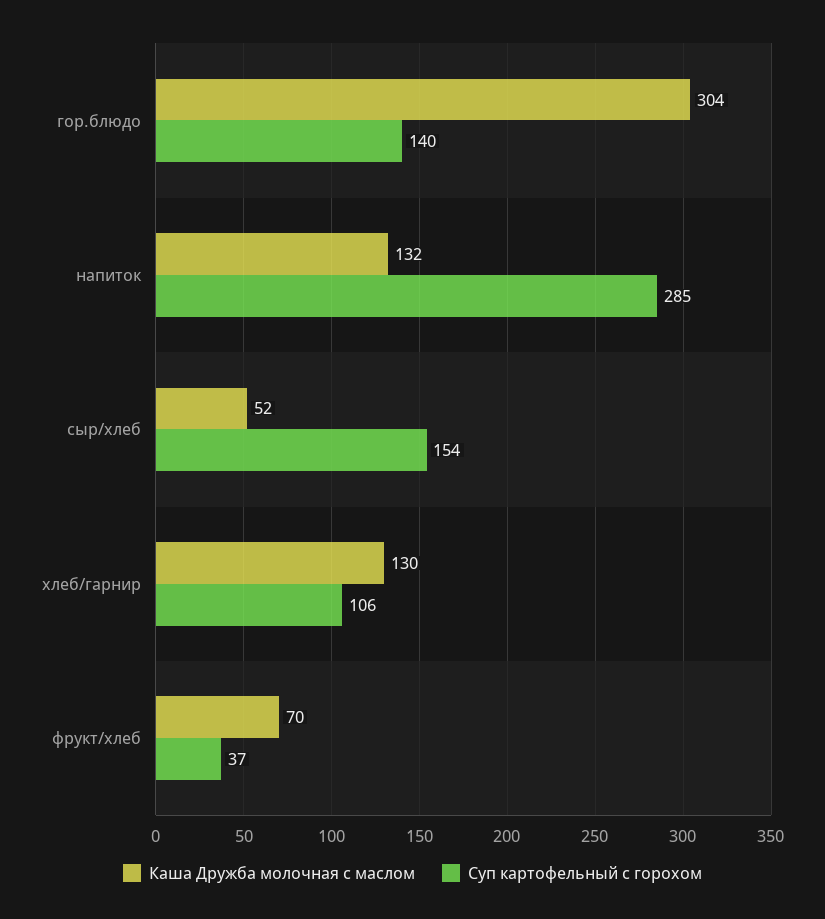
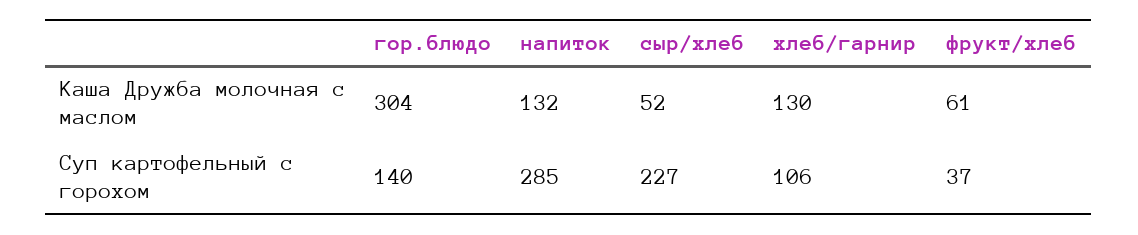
  {
    "Каша Дружба молочная с маслом": {
      "гор.блюдо": 304,
      "напиток": 132,
      "сыр/хлеб": 52,
      "хлеб/гарнир": 130,
-     "фрукт/хлеб": 70
+     "фрукт/хлеб": 61
    },
    "Суп картофельный с горохом": {
      "гор.блюдо": 140,
      "напиток": 285,
-     "сыр/хлеб": 154,
+     "сыр/хлеб": 227,
      "хлеб/гарнир": 106,
      "фрукт/хлеб": 37
    }
  }

